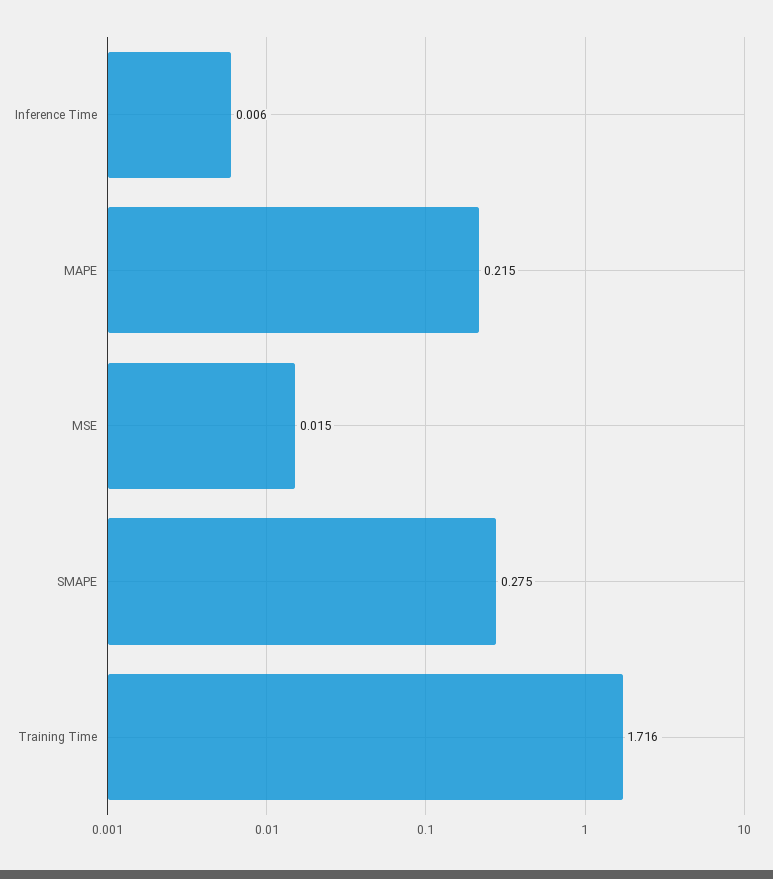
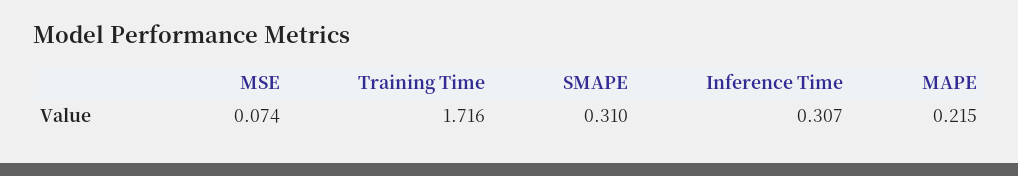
  {
-   "Inference Time": 0.006,
+   "Inference Time": 0.307,
    "MAPE": 0.215,
-   "MSE": 0.015,
+   "MSE": 0.074,
-   "SMAPE": 0.275,
+   "SMAPE": 0.31,
    "Training Time": 1.716
  }

